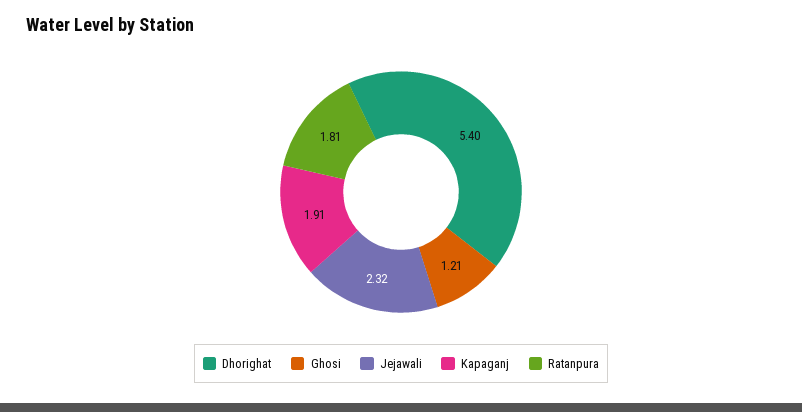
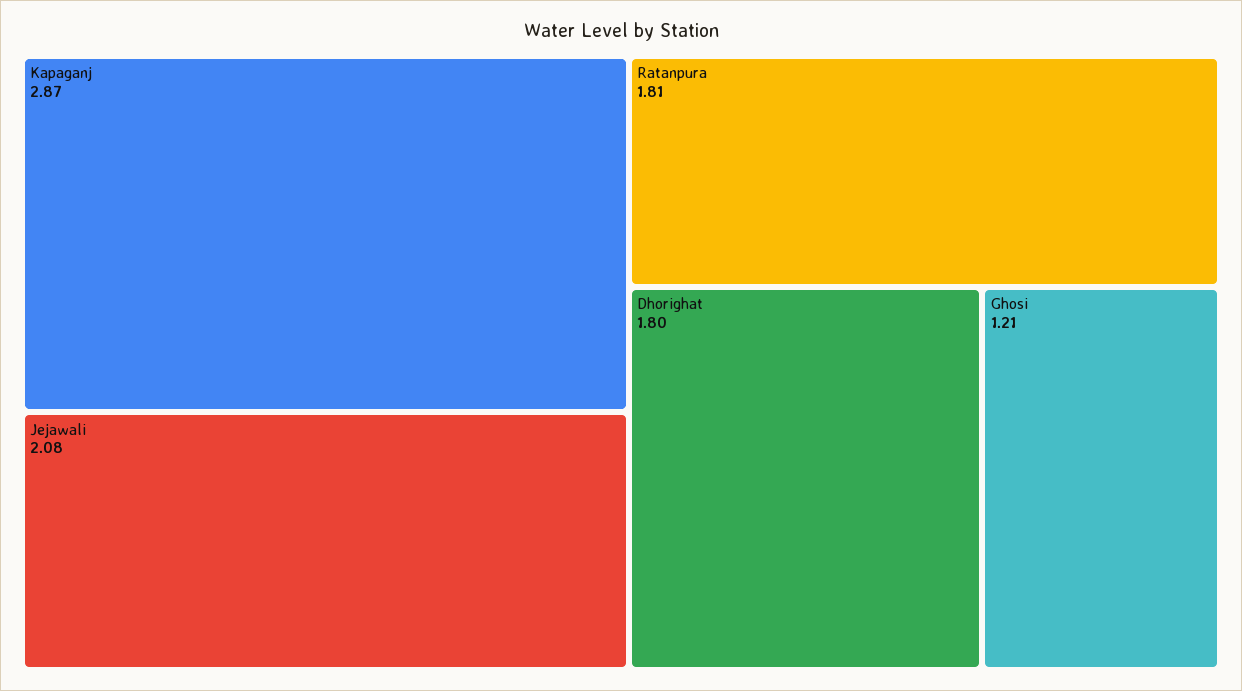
  {
-   "Dhorighat": 5.4,
+   "Dhorighat": 1.8,
    "Ghosi": 1.21,
-   "Jejawali": 2.32,
+   "Jejawali": 2.08,
-   "Kapaganj": 1.91,
+   "Kapaganj": 2.87,
    "Ratanpura": 1.81
  }

